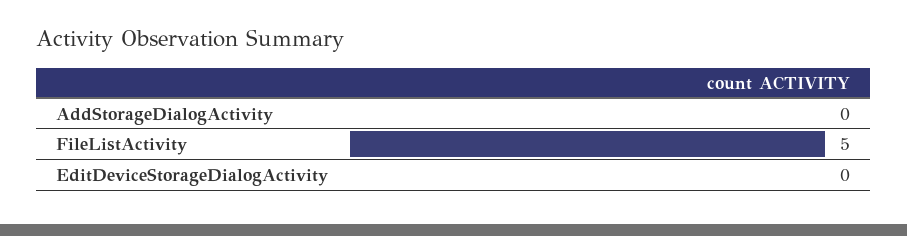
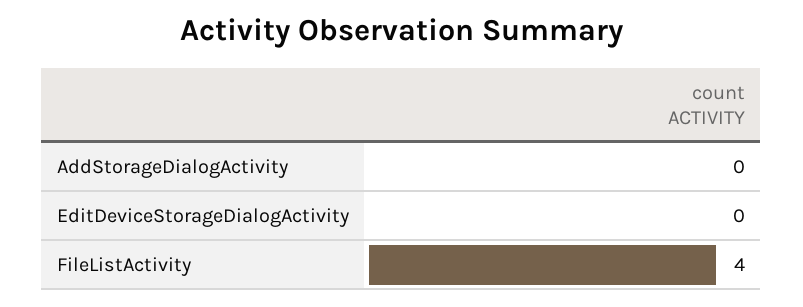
  {
    "AddStorageDialogActivity": 0,
-   "FileListActivity": 5,
+   "FileListActivity": 4,
    "EditDeviceStorageDialogActivity": 0
  }

